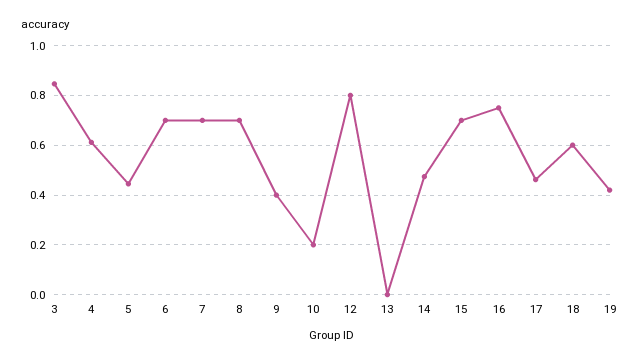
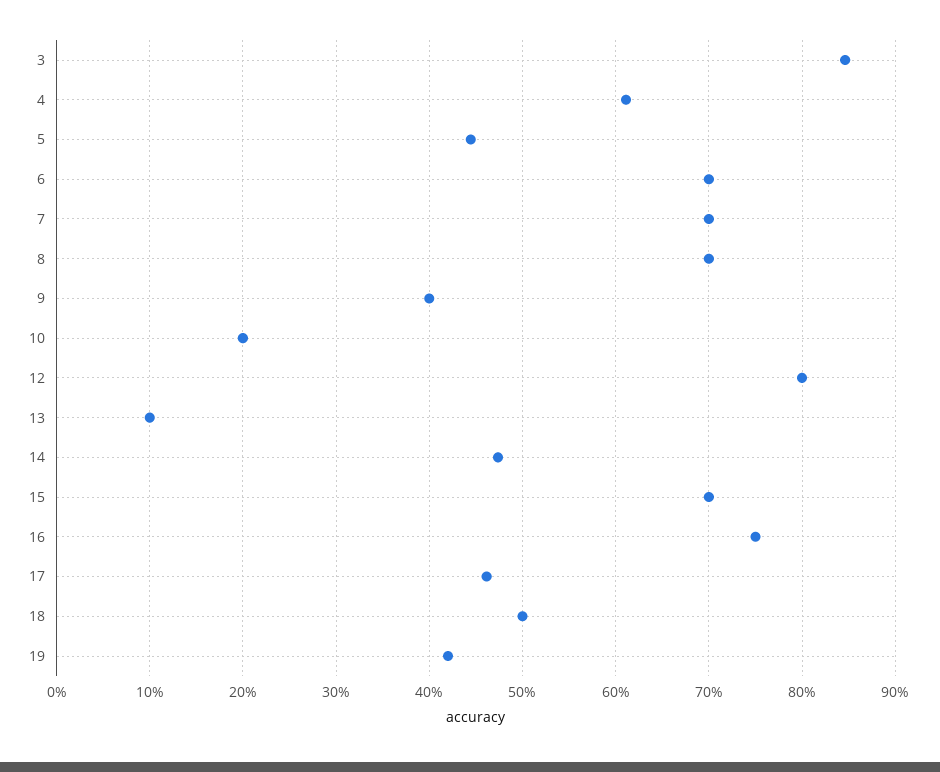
  {
    "3": 0.85,
    "4": 0.61,
    "5": 0.44,
    "6": 0.7,
    "7": 0.7,
    "8": 0.7,
    "9": 0.4,
    "10": 0.2,
    "12": 0.8,
-   "13": 0,
+   "13": 0.1,
    "14": 0.47,
    "15": 0.7,
    "16": 0.75,
    "17": 0.46,
-   "18": 0.6,
+   "18": 0.5,
    "19": 0.42
  }

